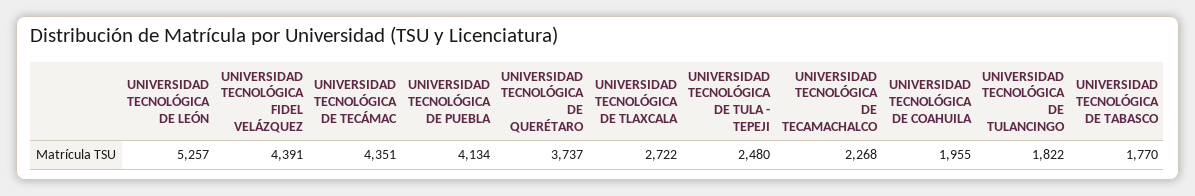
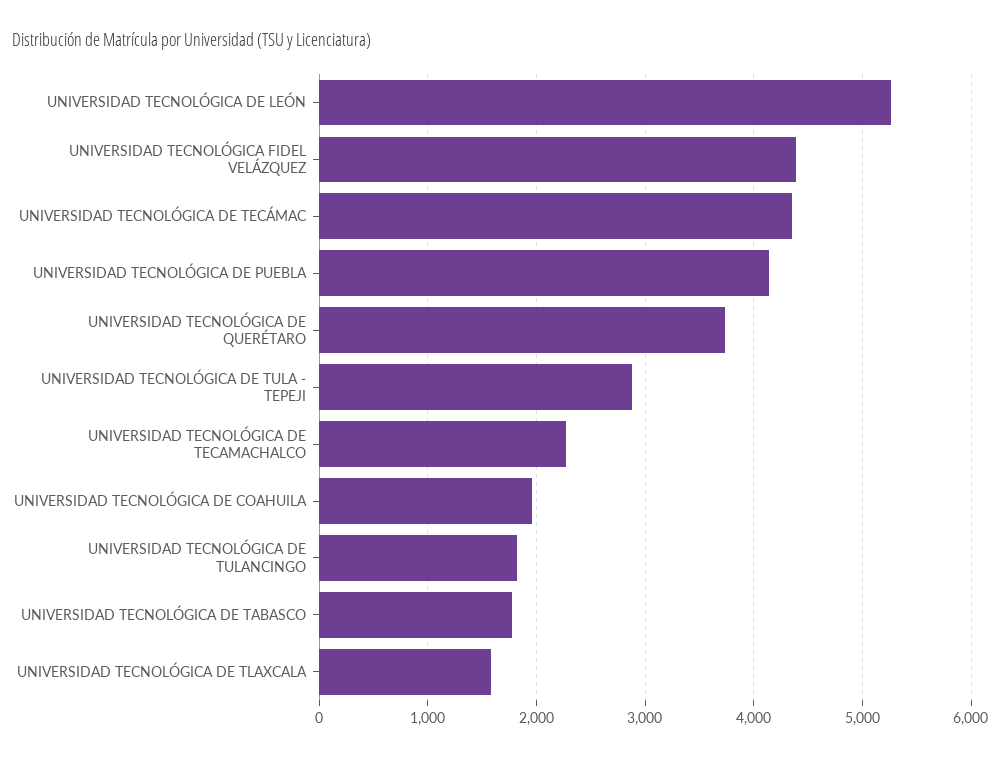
  {
    "UNIVERSIDAD TECNOLÓGICA DE LEÓN": 5257,
    "UNIVERSIDAD TECNOLÓGICA FIDEL VELÁZQUEZ": 4391,
    "UNIVERSIDAD TECNOLÓGICA DE TECÁMAC": 4351,
    "UNIVERSIDAD TECNOLÓGICA DE PUEBLA": 4134,
    "UNIVERSIDAD TECNOLÓGICA DE QUERÉTARO": 3737,
-   "UNIVERSIDAD TECNOLÓGICA DE TLAXCALA": 2722,
+   "UNIVERSIDAD TECNOLÓGICA DE TLAXCALA": 1600,
-   "UNIVERSIDAD TECNOLÓGICA DE TULA - TEPEJI": 2480,
+   "UNIVERSIDAD TECNOLÓGICA DE TULA - TEPEJI": 2900,
    "UNIVERSIDAD TECNOLÓGICA DE TECAMACHALCO": 2268,
    "UNIVERSIDAD TECNOLÓGICA DE COAHUILA": 1955,
    "UNIVERSIDAD TECNOLÓGICA DE TULANCINGO": 1822,
    "UNIVERSIDAD TECNOLÓGICA DE TABASCO": 1770
  }

